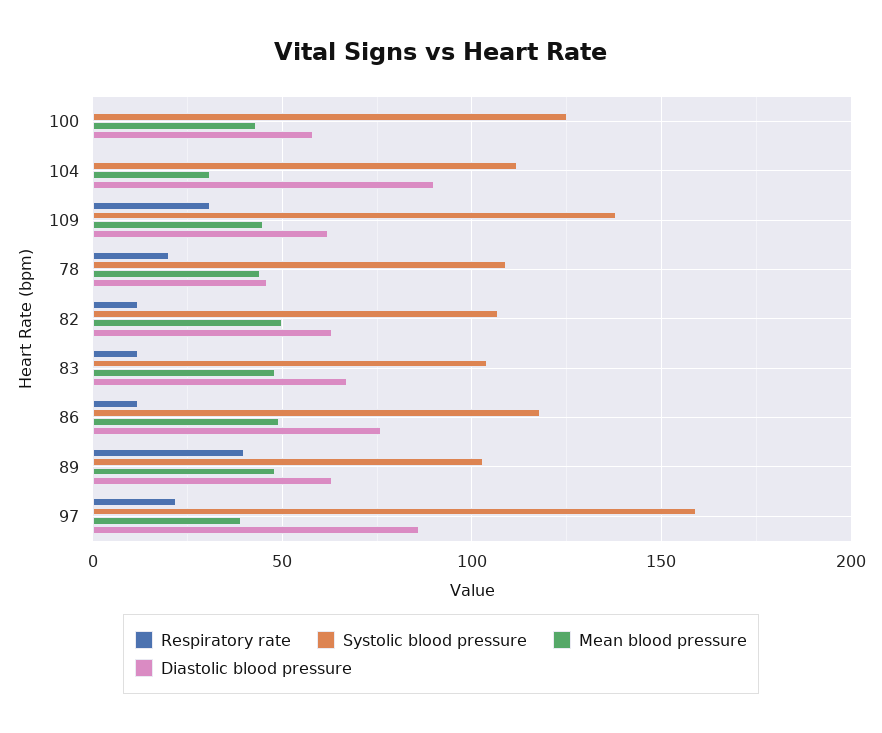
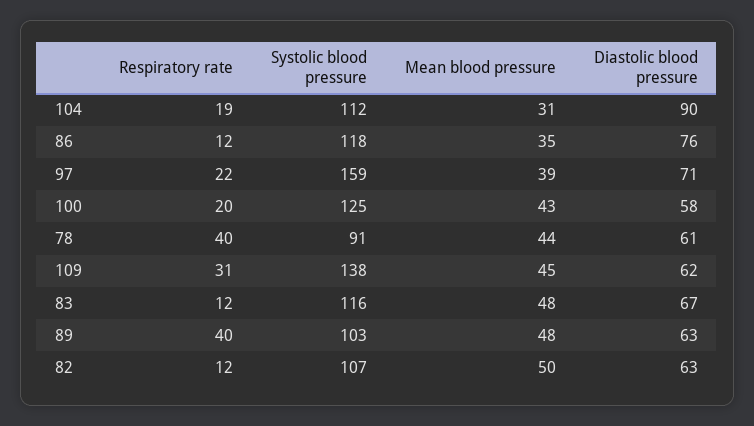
  {
    "Respiratory rate": {
-     "100": 0,
+     "100": 20,
-     "104": 0,
+     "104": 19,
      "109": 31,
-     "78": 20,
+     "78": 40,
      "82": 12,
      "83": 12,
      "86": 12,
      "89": 40,
      "97": 22
    },
    "Systolic blood pressure": {
      "100": 125,
      "104": 112,
      "109": 138,
-     "78": 110,
+     "78": 91,
      "82": 107,
-     "83": 105,
+     "83": 116,
      "86": 118,
      "89": 103,
      "97": 159
    },
    "Mean blood pressure": {
      "100": 43,
      "104": 31,
      "109": 45,
      "78": 44,
      "82": 50,
      "83": 48,
-     "86": 50,
+     "86": 35,
      "89": 48,
      "97": 39
    },
    "Diastolic blood pressure": {
      "100": 58,
      "104": 90,
      "109": 62,
-     "78": 45,
+     "78": 61,
      "82": 63,
      "83": 67,
      "86": 76,
      "89": 63,
-     "97": 85
+     "97": 71
    }
  }

